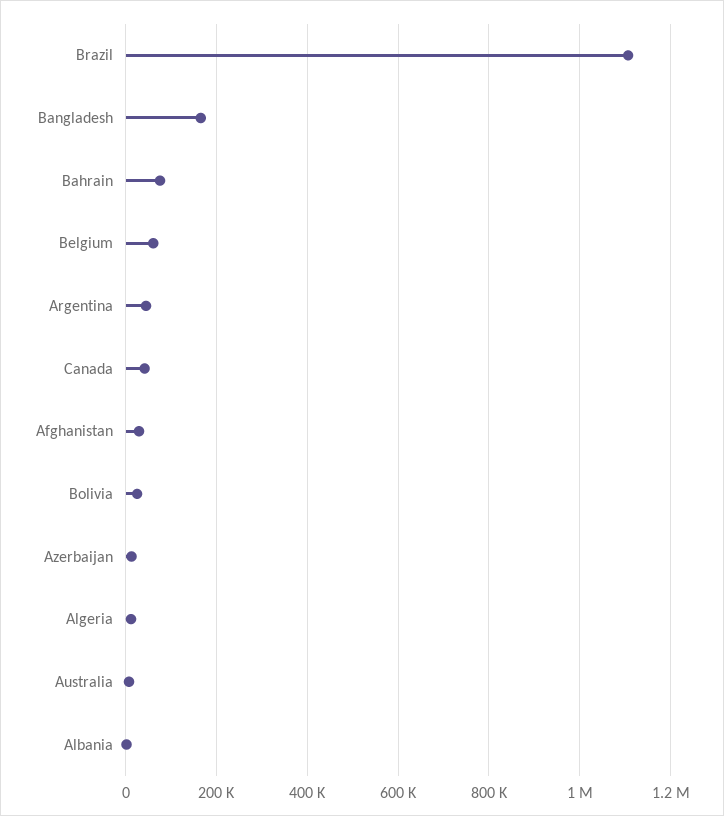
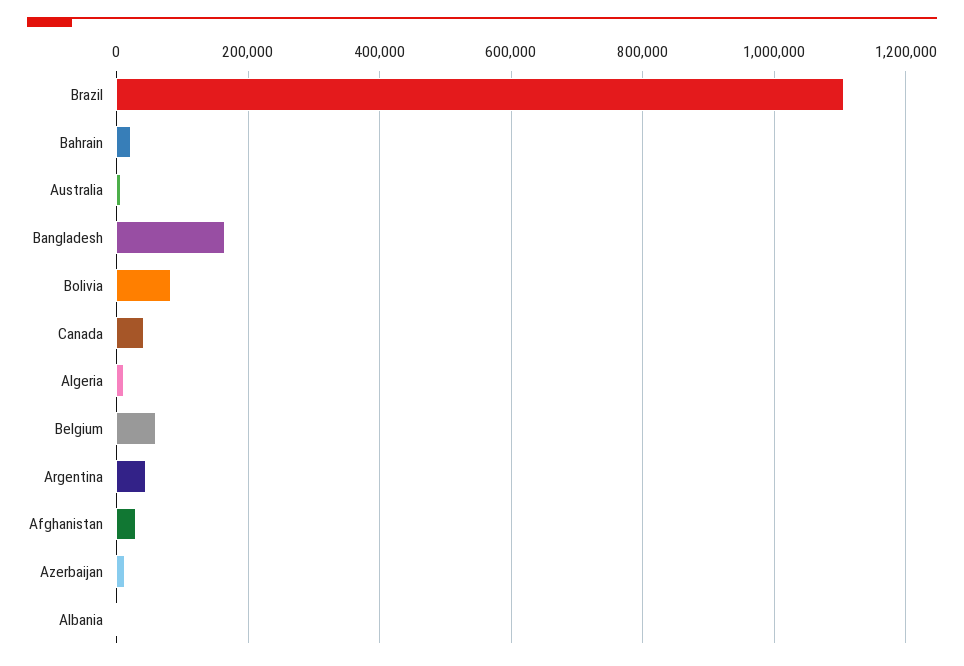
  {
    "Brazil": 1100000,
    "Bangladesh": 160000,
-   "Bahrain": 80000,
+   "Bahrain": 20000,
    "Belgium": 60000,
    "Argentina": 40000,
    "Canada": 40000,
    "Afghanistan": 20000,
-   "Bolivia": 20000,
+   "Bolivia": 80000,
    "Azerbaijan": 20000,
    "Algeria": 20000,
    "Australia": 0,
    "Albania": 0
  }

